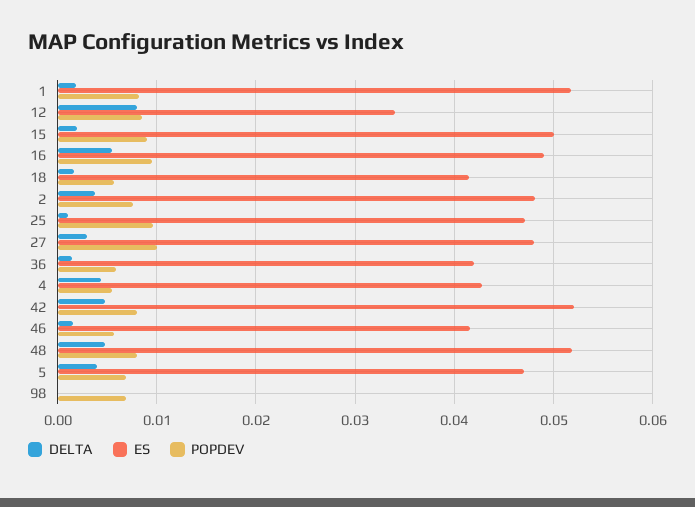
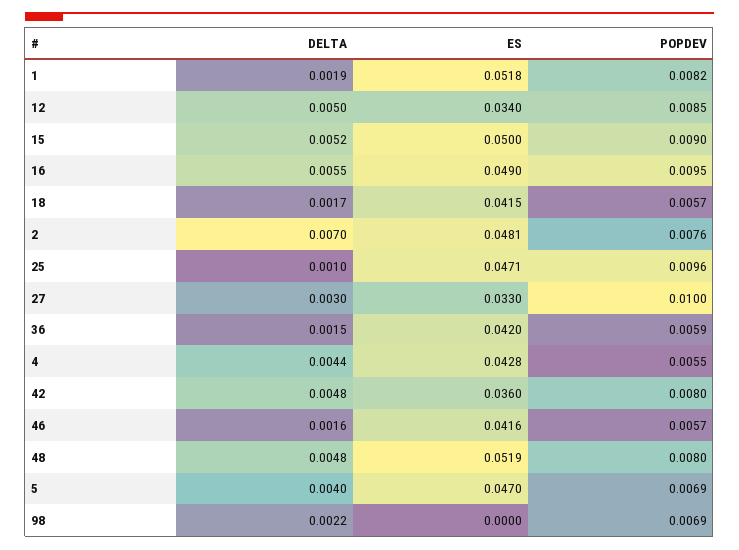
  {
    "DELTA": {
      "1": 0.0019,
-     "12": 0.008,
+     "12": 0.005,
-     "15": 0.002,
+     "15": 0.0052,
      "16": 0.0055,
      "18": 0.0017,
-     "2": 0.004,
+     "2": 0.007,
      "25": 0.001,
      "27": 0.003,
      "36": 0.0015,
      "4": 0.0044,
      "42": 0.0048,
      "46": 0.0016,
      "48": 0.0048,
      "5": 0.004,
-     "98": 0
+     "98": 0.0022
    },
    "ES": {
      "1": 0.0518,
      "12": 0.034,
      "15": 0.05,
      "16": 0.049,
      "18": 0.0415,
      "2": 0.0481,
      "25": 0.0471,
-     "27": 0.048,
+     "27": 0.033,
      "36": 0.042,
      "4": 0.0428,
-     "42": 0.052,
+     "42": 0.036,
      "46": 0.0416,
      "48": 0.0519,
      "5": 0.047,
      "98": 0
    },
    "POPDEV": {
      "1": 0.0082,
      "12": 0.0085,
      "15": 0.009,
      "16": 0.0095,
      "18": 0.0057,
      "2": 0.0076,
      "25": 0.0096,
      "27": 0.01,
      "36": 0.0059,
      "4": 0.0055,
      "42": 0.008,
      "46": 0.0057,
      "48": 0.008,
      "5": 0.0069,
      "98": 0.0069
    }
  }

